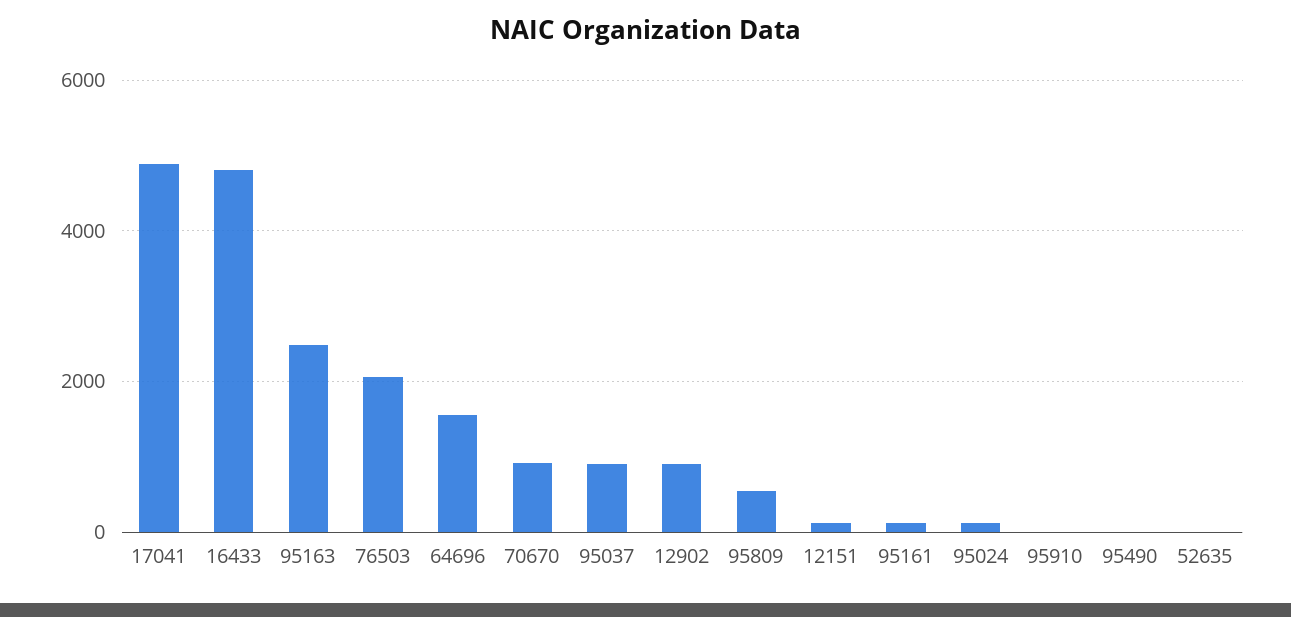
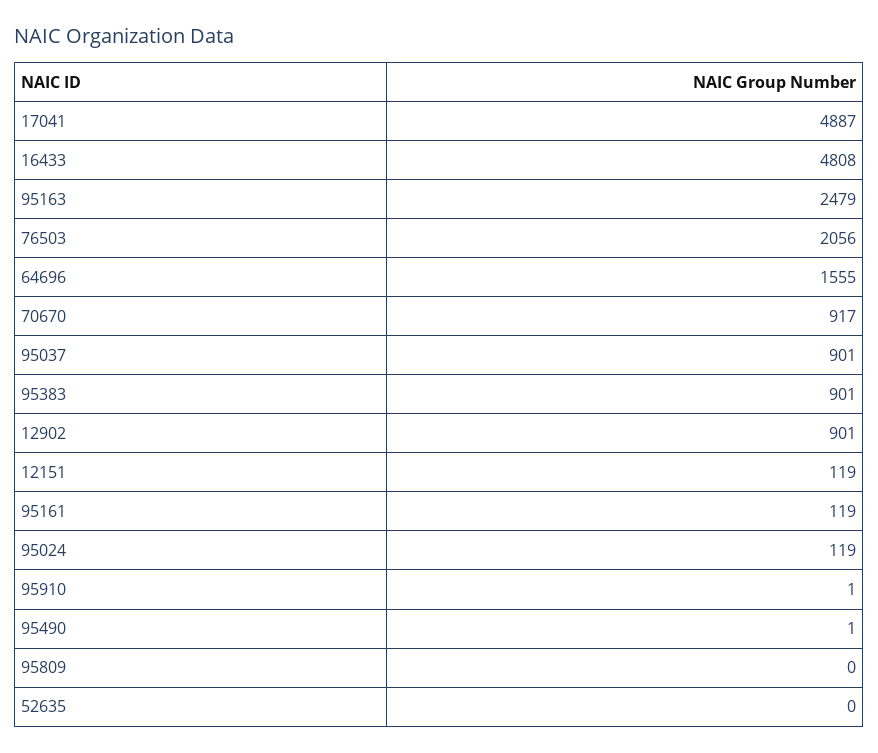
  {
    "17041": 4887,
    "16433": 4808,
    "95163": 2479,
    "76503": 2056,
    "64696": 1555,
    "70670": 917,
    "95037": 901,
    "12902": 901,
-   "95809": 600,
+   "95809": 0,
    "12151": 119,
    "95161": 119,
    "95024": 119,
    "95910": 1,
    "95490": 1,
-   "52635": 0
+   "52635": 0,
+   "95383": 901
  }

